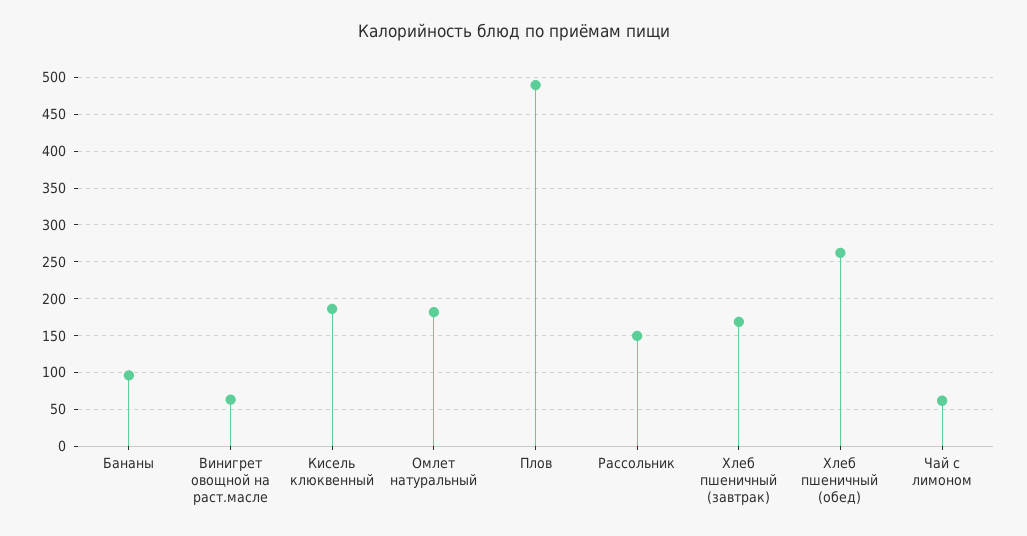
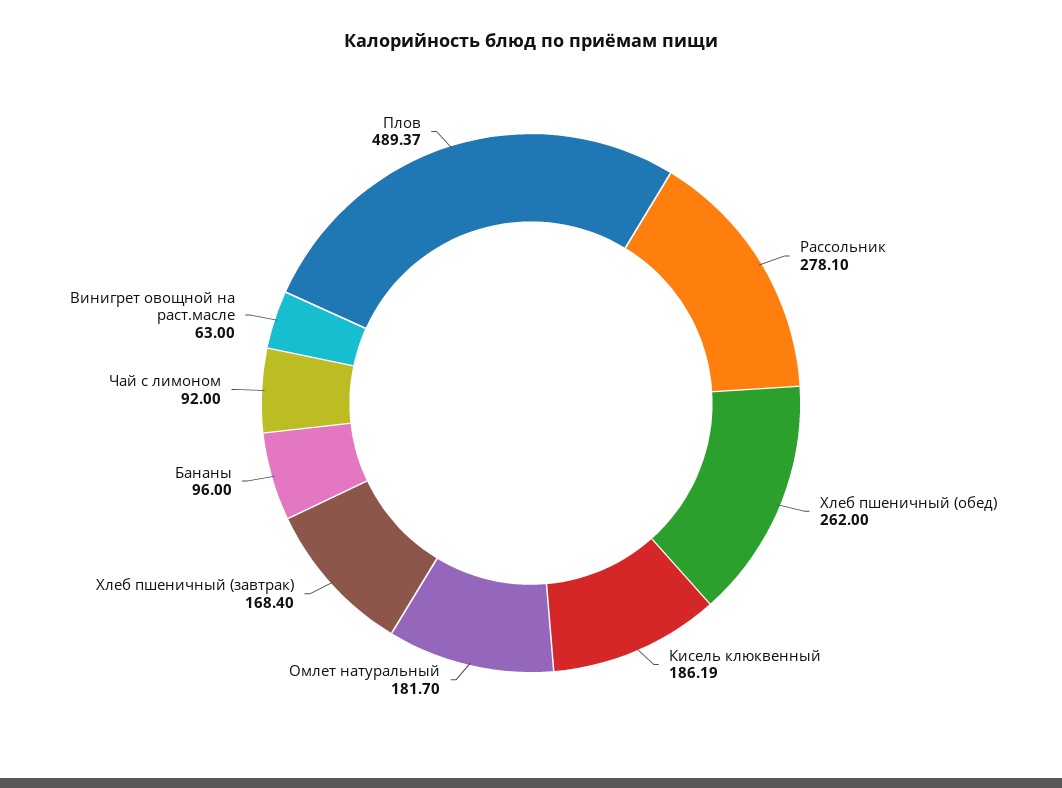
  {
    "Бананы": 96,
    "Винигрет овощной на раст.масле": 63,
    "Кисель клюквенный": 186.19,
    "Омлет натуральный": 181.7,
    "Плов": 489.37,
-   "Рассольник": 150,
+   "Рассольник": 278.1,
    "Хлеб пшеничный (завтрак)": 168.4,
    "Хлеб пшеничный (обед)": 262,
-   "Чай с лимоном": 60
+   "Чай с лимоном": 92
  }

